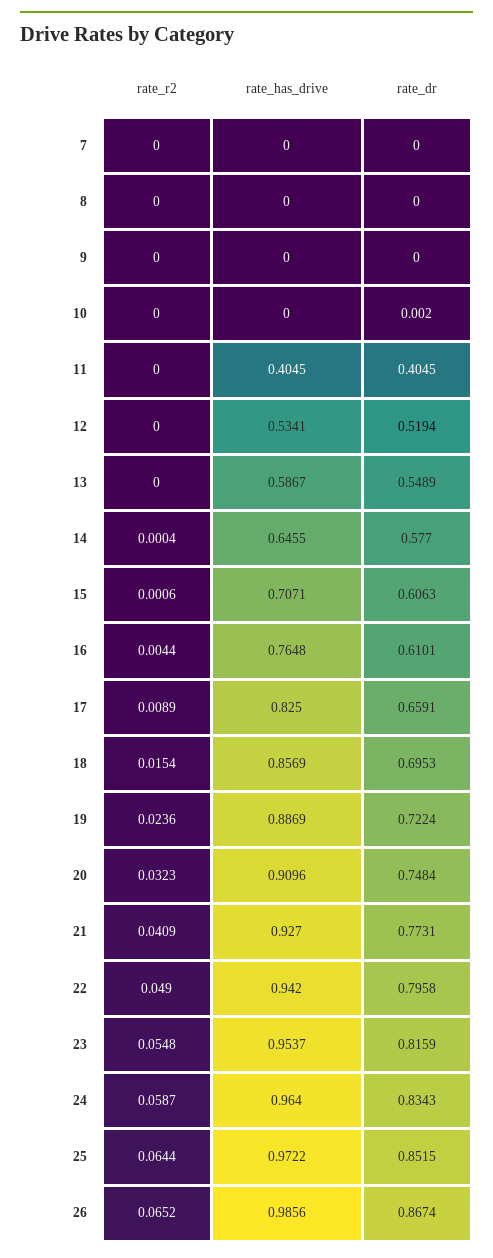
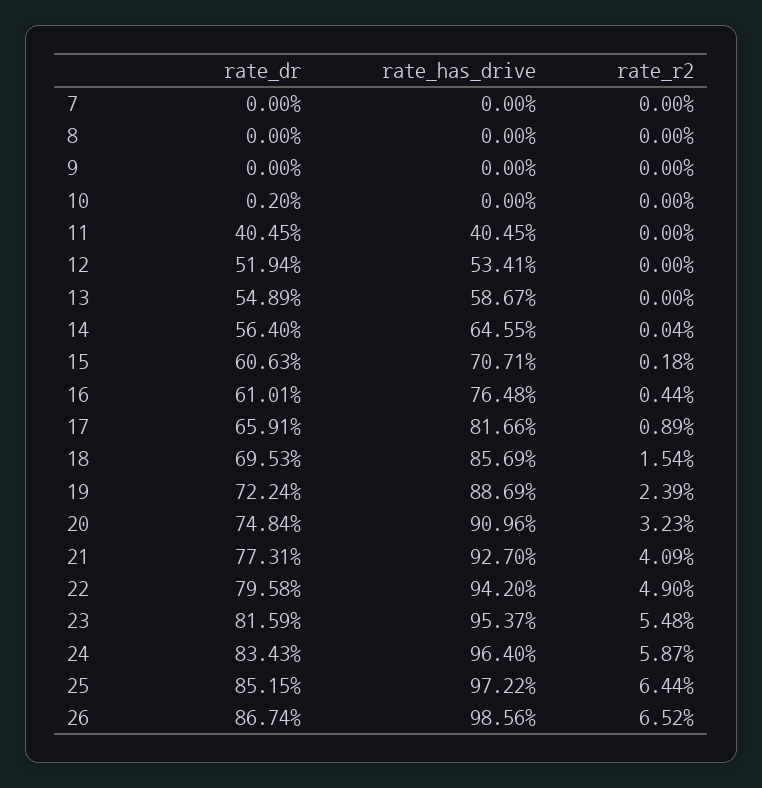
  {
    "rate_r2": {
      "7": 0,
      "8": 0,
      "9": 0,
      "10": 0,
      "11": 0,
      "12": 0,
      "13": 0,
      "14": 0.0004,
-     "15": 0.0006,
+     "15": 0.0018,
      "16": 0.0044,
      "17": 0.0089,
      "18": 0.0154,
-     "19": 0.0236,
+     "19": 0.0239,
      "20": 0.0323,
      "21": 0.0409,
      "22": 0.049,
      "23": 0.0548,
      "24": 0.0587,
      "25": 0.0644,
      "26": 0.0652
    },
    "rate_has_drive": {
      "7": 0,
      "8": 0,
      "9": 0,
      "10": 0,
      "11": 0.4045,
      "12": 0.5341,
      "13": 0.5867,
      "14": 0.6455,
      "15": 0.7071,
      "16": 0.7648,
-     "17": 0.825,
+     "17": 0.8166,
      "18": 0.8569,
      "19": 0.8869,
      "20": 0.9096,
      "21": 0.927,
      "22": 0.942,
      "23": 0.9537,
      "24": 0.964,
      "25": 0.9722,
      "26": 0.9856
    },
    "rate_dr": {
      "7": 0,
      "8": 0,
      "9": 0,
      "10": 0.002,
      "11": 0.4045,
      "12": 0.5194,
      "13": 0.5489,
-     "14": 0.577,
+     "14": 0.564,
      "15": 0.6063,
      "16": 0.6101,
      "17": 0.6591,
      "18": 0.6953,
      "19": 0.7224,
      "20": 0.7484,
      "21": 0.7731,
      "22": 0.7958,
      "23": 0.8159,
      "24": 0.8343,
      "25": 0.8515,
      "26": 0.8674
    }
  }

